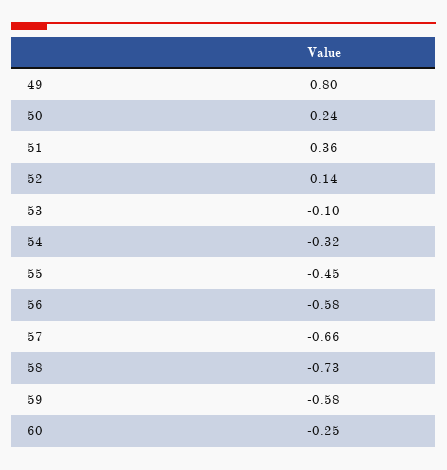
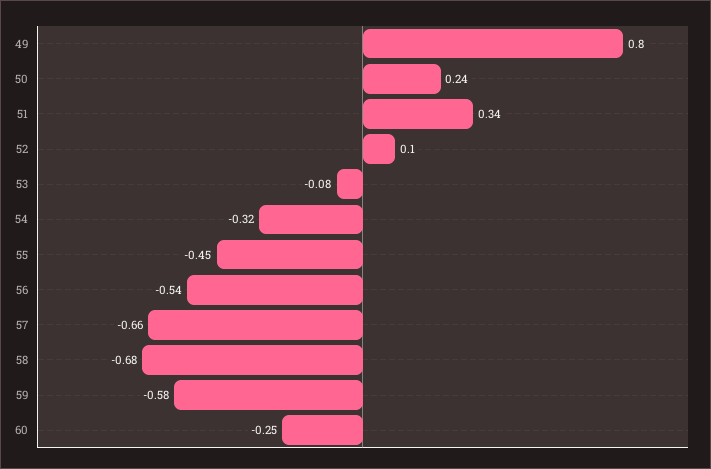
  {
    "49": 0.8,
    "50": 0.24,
-   "51": 0.36,
+   "51": 0.34,
-   "52": 0.14,
+   "52": 0.1,
-   "53": -0.1,
+   "53": -0.08,
    "54": -0.32,
    "55": -0.45,
-   "56": -0.58,
+   "56": -0.54,
    "57": -0.66,
-   "58": -0.73,
+   "58": -0.68,
    "59": -0.58,
    "60": -0.25
  }

